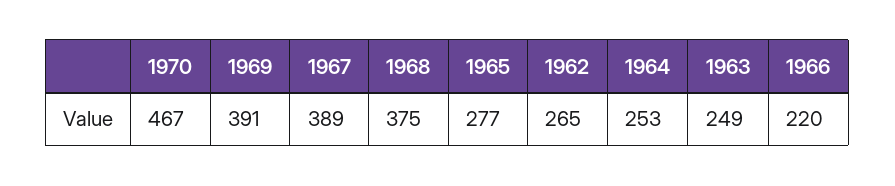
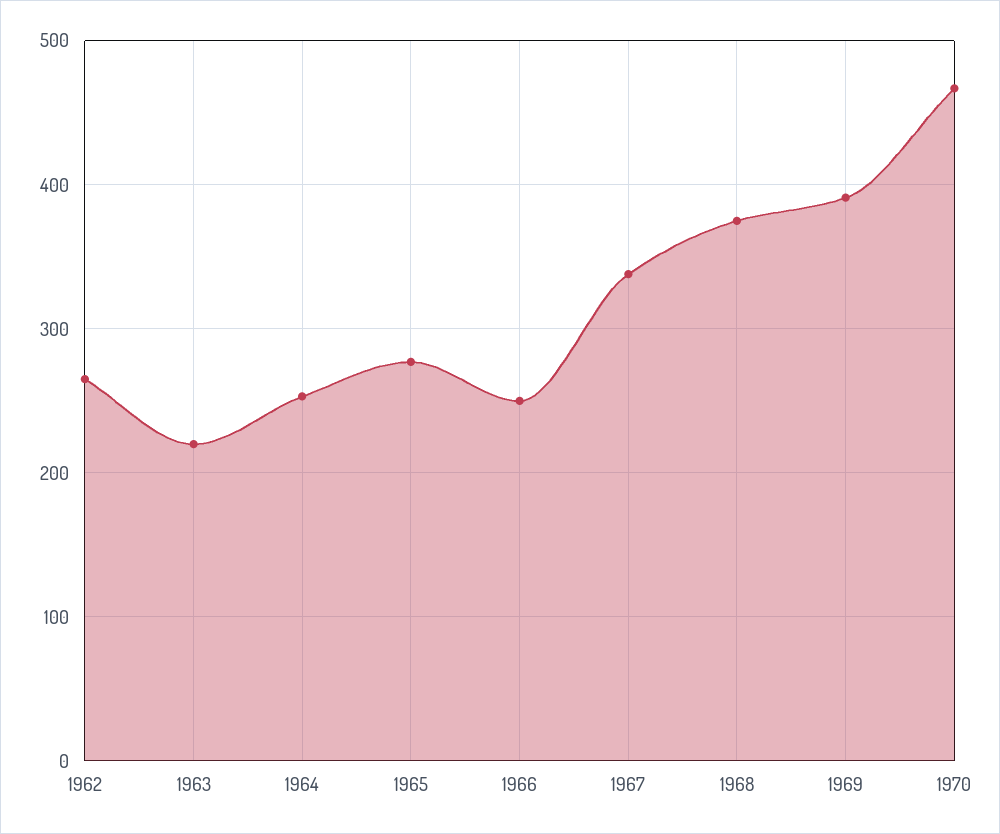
  {
    "1970": 467,
    "1969": 391,
-   "1967": 389,
+   "1967": 340,
    "1968": 375,
    "1965": 277,
    "1962": 265,
    "1964": 253,
-   "1963": 249,
+   "1963": 220,
-   "1966": 220
+   "1966": 250
  }

